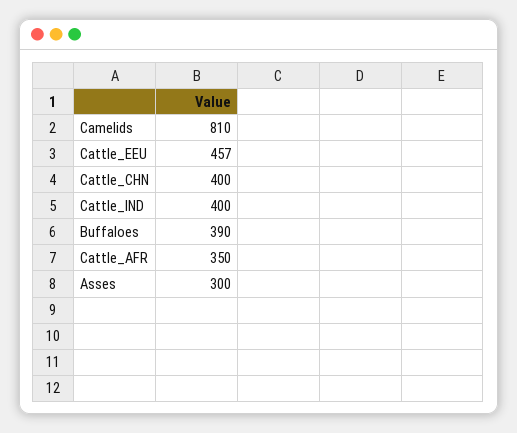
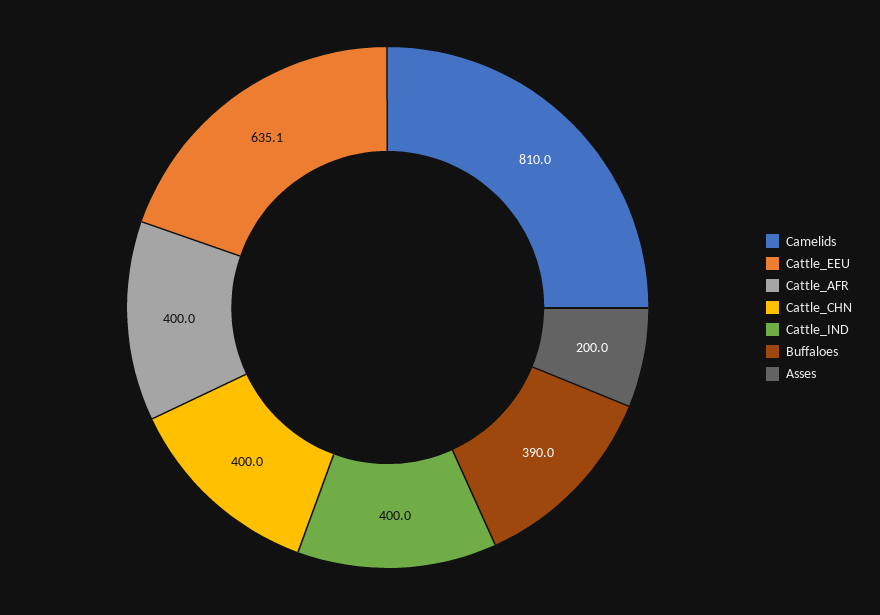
  {
    "Camelids": 810,
-   "Cattle_EEU": 457,
+   "Cattle_EEU": 635.1,
    "Cattle_CHN": 400,
    "Cattle_IND": 400,
    "Buffaloes": 390,
-   "Cattle_AFR": 350,
+   "Cattle_AFR": 400,
-   "Asses": 300
+   "Asses": 200
  }

